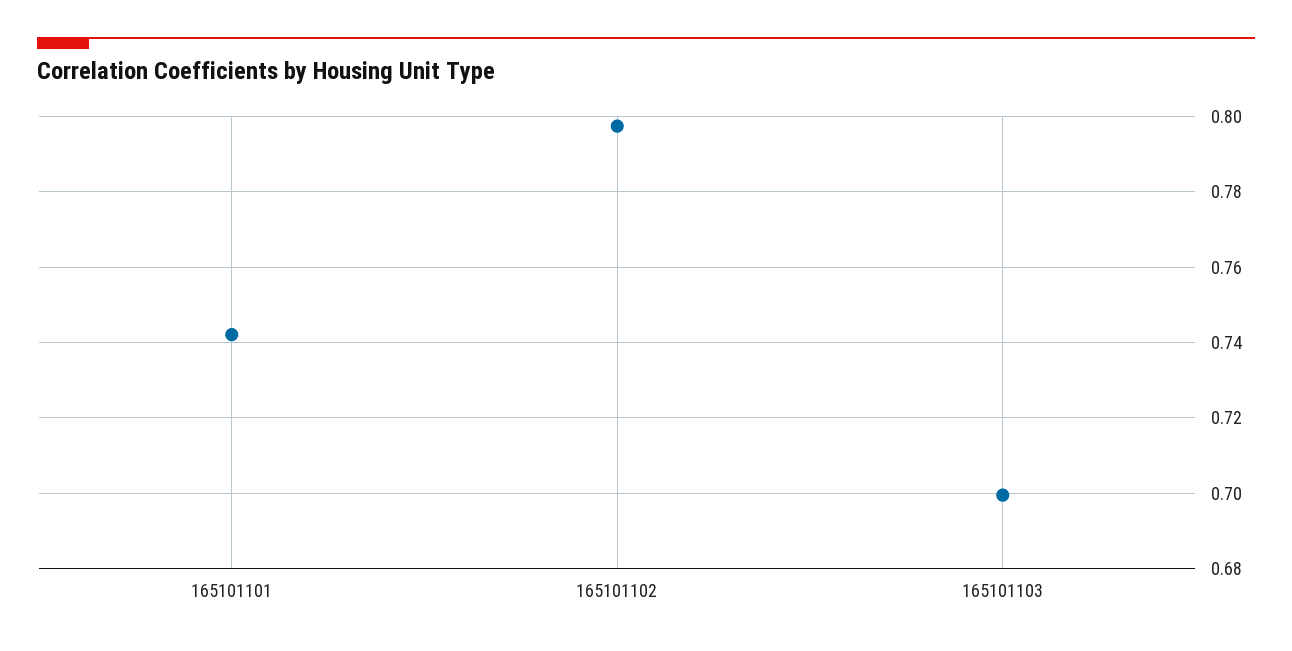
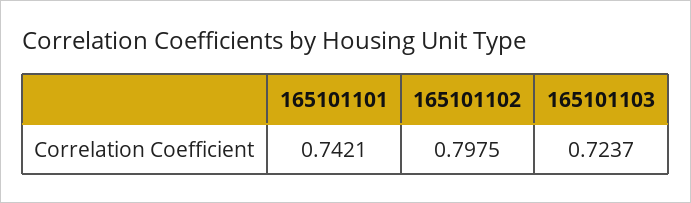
  {
    "165101101": 0.7421,
    "165101102": 0.7975,
-   "165101103": 0.7
+   "165101103": 0.7237
  }

